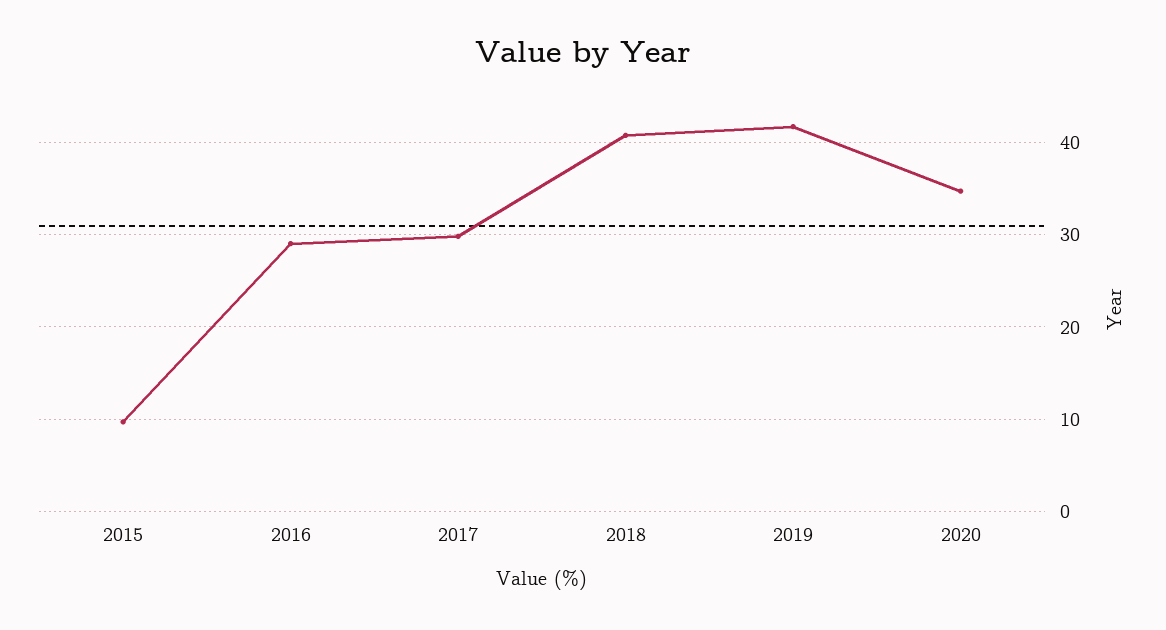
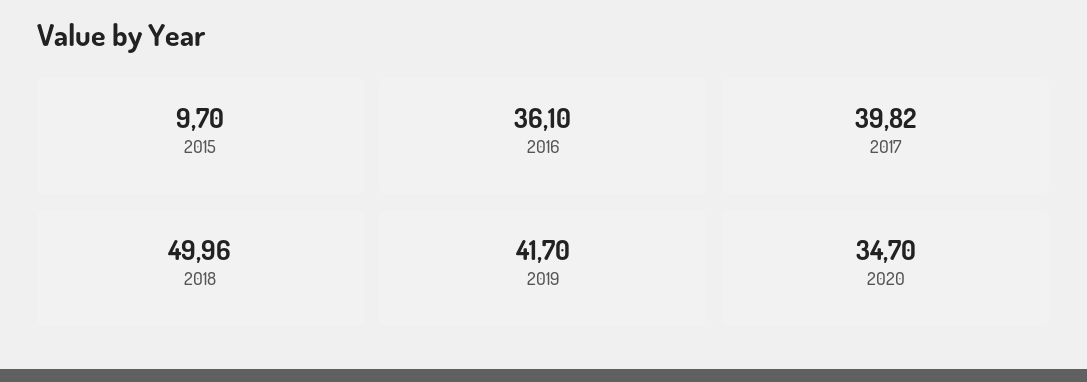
  {
    "2015": 9.7,
-   "2016": 29,
+   "2016": 36.1,
-   "2017": 30,
+   "2017": 39.82,
-   "2018": 41,
+   "2018": 49.96,
    "2019": 41.7,
    "2020": 34.7
  }

